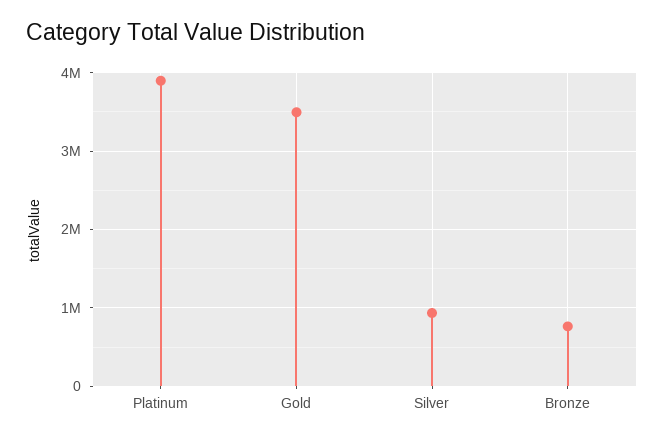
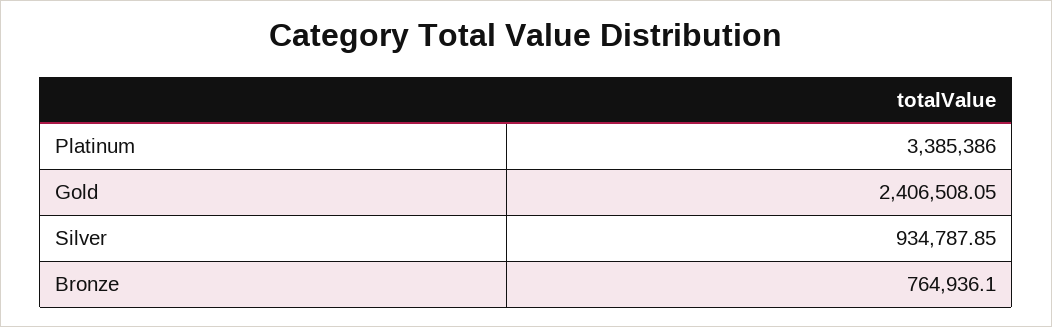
  {
-   "Platinum": 3900000,
+   "Platinum": 3385386,
-   "Gold": 3500000,
+   "Gold": 2406508.05,
    "Silver": 934787.85,
    "Bronze": 764936.1
  }

